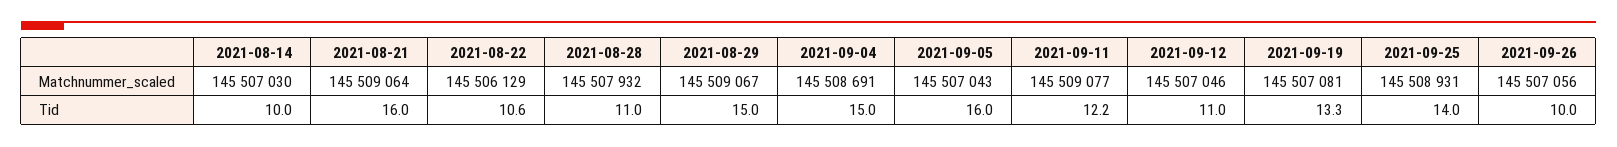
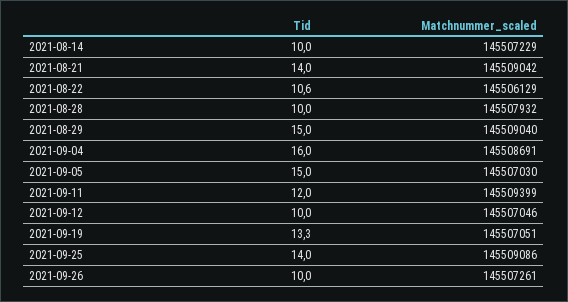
  {
    "2021-08-14": {
-     "Matchnummer_scaled": 145507030,
+     "Matchnummer_scaled": 145507229,
      "Tid": 10
    },
    "2021-08-21": {
-     "Matchnummer_scaled": 145509064,
+     "Matchnummer_scaled": 145509042,
-     "Tid": 16
+     "Tid": 14
    },
    "2021-08-22": {
      "Matchnummer_scaled": 145506129,
      "Tid": 10.6
    },
    "2021-08-28": {
      "Matchnummer_scaled": 145507932,
-     "Tid": 11
+     "Tid": 10
    },
    "2021-08-29": {
-     "Matchnummer_scaled": 145509067,
+     "Matchnummer_scaled": 145509040,
      "Tid": 15
    },
    "2021-09-04": {
      "Matchnummer_scaled": 145508691,
-     "Tid": 15
+     "Tid": 16
    },
    "2021-09-05": {
-     "Matchnummer_scaled": 145507043,
+     "Matchnummer_scaled": 145507030,
-     "Tid": 16
+     "Tid": 15
    },
    "2021-09-11": {
-     "Matchnummer_scaled": 145509077,
+     "Matchnummer_scaled": 145509399,
-     "Tid": 12.2
+     "Tid": 12
    },
    "2021-09-12": {
      "Matchnummer_scaled": 145507046,
-     "Tid": 11
+     "Tid": 10
    },
    "2021-09-19": {
-     "Matchnummer_scaled": 145507081,
+     "Matchnummer_scaled": 145507051,
      "Tid": 13.3
    },
    "2021-09-25": {
-     "Matchnummer_scaled": 145508931,
+     "Matchnummer_scaled": 145509086,
      "Tid": 14
    },
    "2021-09-26": {
-     "Matchnummer_scaled": 145507056,
+     "Matchnummer_scaled": 145507261,
      "Tid": 10
    }
  }

